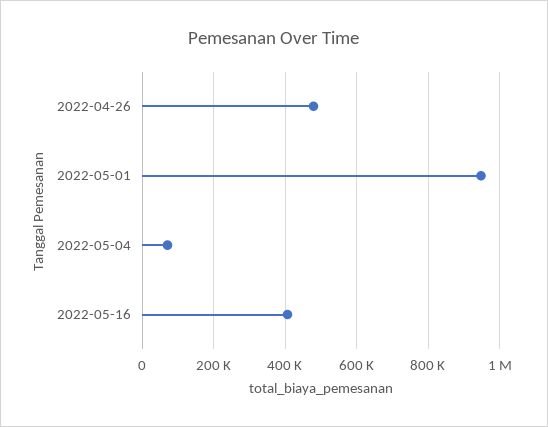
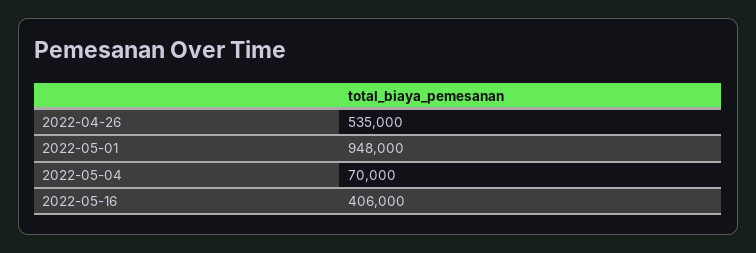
  {
-   "2022-04-26": 480000,
+   "2022-04-26": 535000,
    "2022-05-01": 948000,
    "2022-05-04": 70000,
    "2022-05-16": 406000
  }

